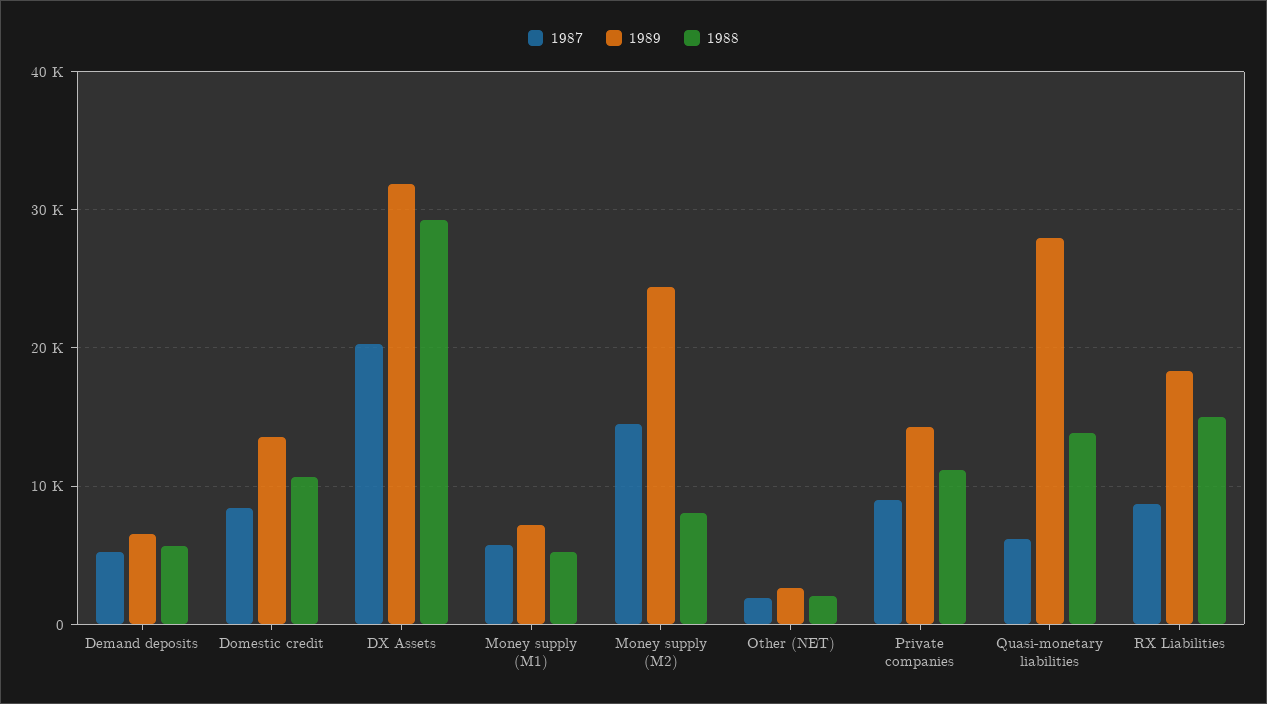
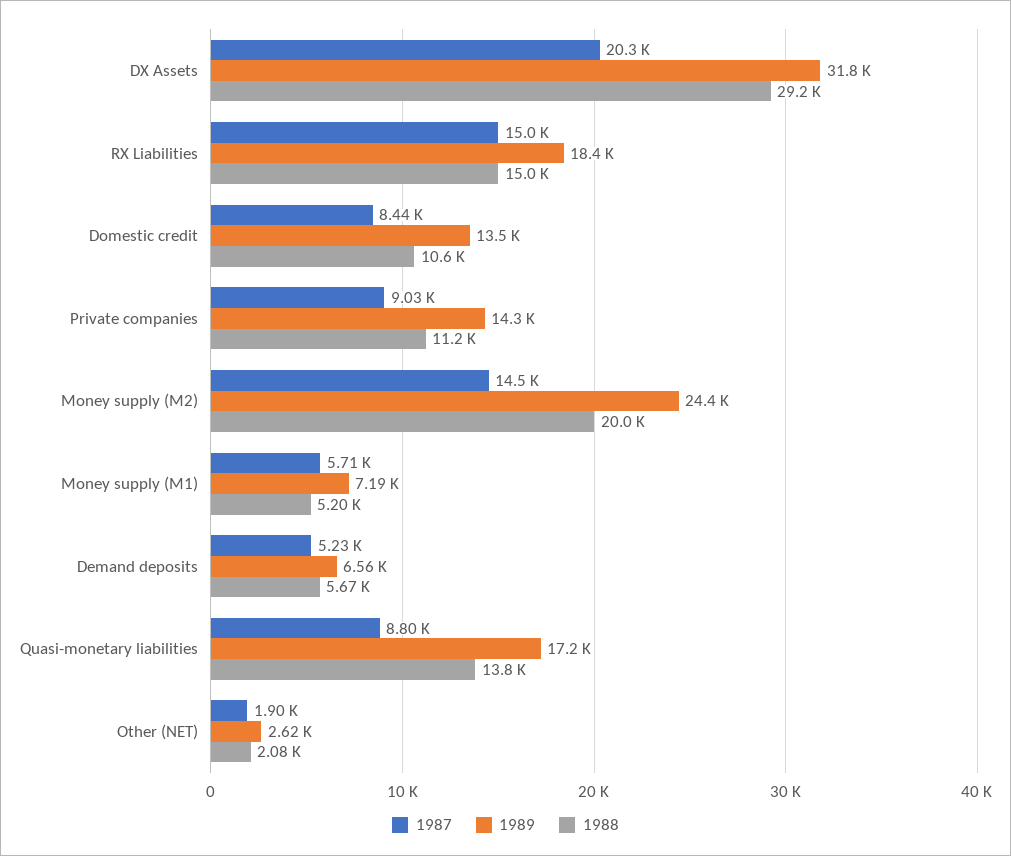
  {
    "1987": {
      "Demand deposits": 5230,
      "Domestic credit": 8440,
      "DX Assets": 20300,
      "Money supply (M1)": 5710,
      "Money supply (M2)": 14500,
      "Other (NET)": 1900,
      "Private companies": 9030,
-     "Quasi-monetary liabilities": 6000,
+     "Quasi-monetary liabilities": 8800,
-     "RX Liabilities": 9000
+     "RX Liabilities": 15000
    },
    "1989": {
      "Demand deposits": 6560,
      "Domestic credit": 13500,
      "DX Assets": 31800,
      "Money supply (M1)": 7190,
      "Money supply (M2)": 24400,
      "Other (NET)": 2620,
      "Private companies": 14300,
-     "Quasi-monetary liabilities": 28000,
+     "Quasi-monetary liabilities": 17200,
      "RX Liabilities": 18400
    },
    "1988": {
      "Demand deposits": 5670,
      "Domestic credit": 10600,
      "DX Assets": 29200,
      "Money supply (M1)": 5200,
-     "Money supply (M2)": 8000,
+     "Money supply (M2)": 20000,
      "Other (NET)": 2080,
      "Private companies": 11200,
      "Quasi-monetary liabilities": 13800,
      "RX Liabilities": 15000
    }
  }

